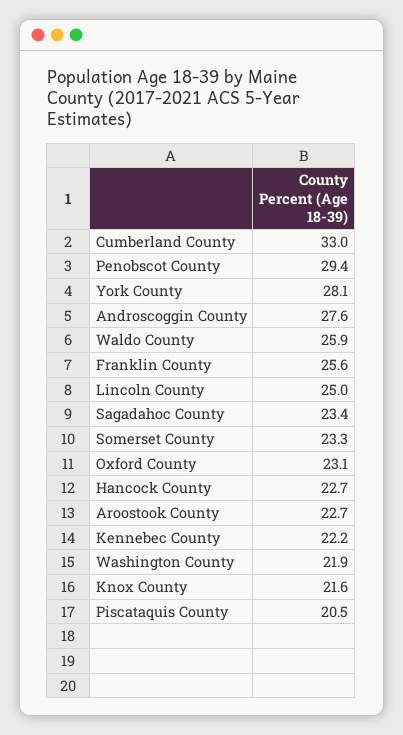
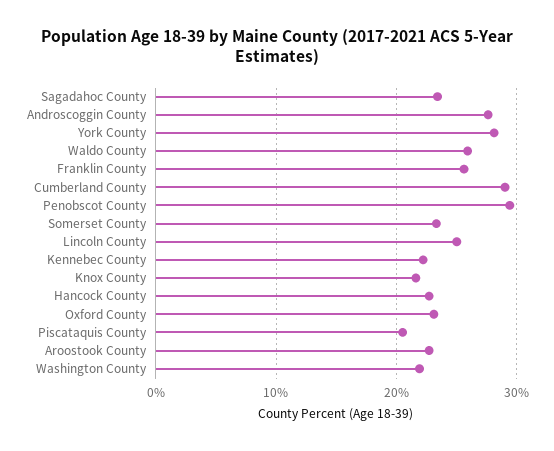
  {
-   "Cumberland County": 33,
+   "Cumberland County": 29,
    "Penobscot County": 29.4,
    "York County": 28.1,
    "Androscoggin County": 27.6,
    "Waldo County": 25.9,
    "Franklin County": 25.6,
    "Lincoln County": 25,
    "Sagadahoc County": 23.4,
    "Somerset County": 23.3,
    "Oxford County": 23.1,
    "Hancock County": 22.7,
    "Aroostook County": 22.7,
    "Kennebec County": 22.2,
    "Washington County": 21.9,
    "Knox County": 21.6,
    "Piscataquis County": 20.5
  }

